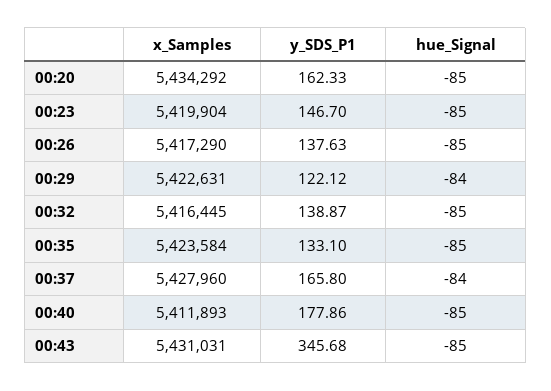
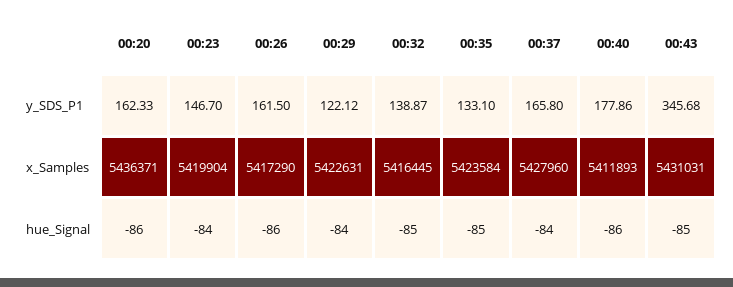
  {
    "x_Samples": {
-     "00:20": 5434292,
+     "00:20": 5436371,
      "00:23": 5419904,
      "00:26": 5417290,
      "00:29": 5422631,
      "00:32": 5416445,
      "00:35": 5423584,
      "00:37": 5427960,
      "00:40": 5411893,
      "00:43": 5431031
    },
    "y_SDS_P1": {
      "00:20": 162.33,
      "00:23": 146.7,
-     "00:26": 137.63,
+     "00:26": 161.5,
      "00:29": 122.12,
      "00:32": 138.87,
      "00:35": 133.1,
      "00:37": 165.8,
      "00:40": 177.86,
      "00:43": 345.68
    },
    "hue_Signal": {
-     "00:20": -85,
+     "00:20": -86,
-     "00:23": -85,
+     "00:23": -84,
-     "00:26": -85,
+     "00:26": -86,
      "00:29": -84,
      "00:32": -85,
      "00:35": -85,
      "00:37": -84,
-     "00:40": -85,
+     "00:40": -86,
      "00:43": -85
    }
  }

